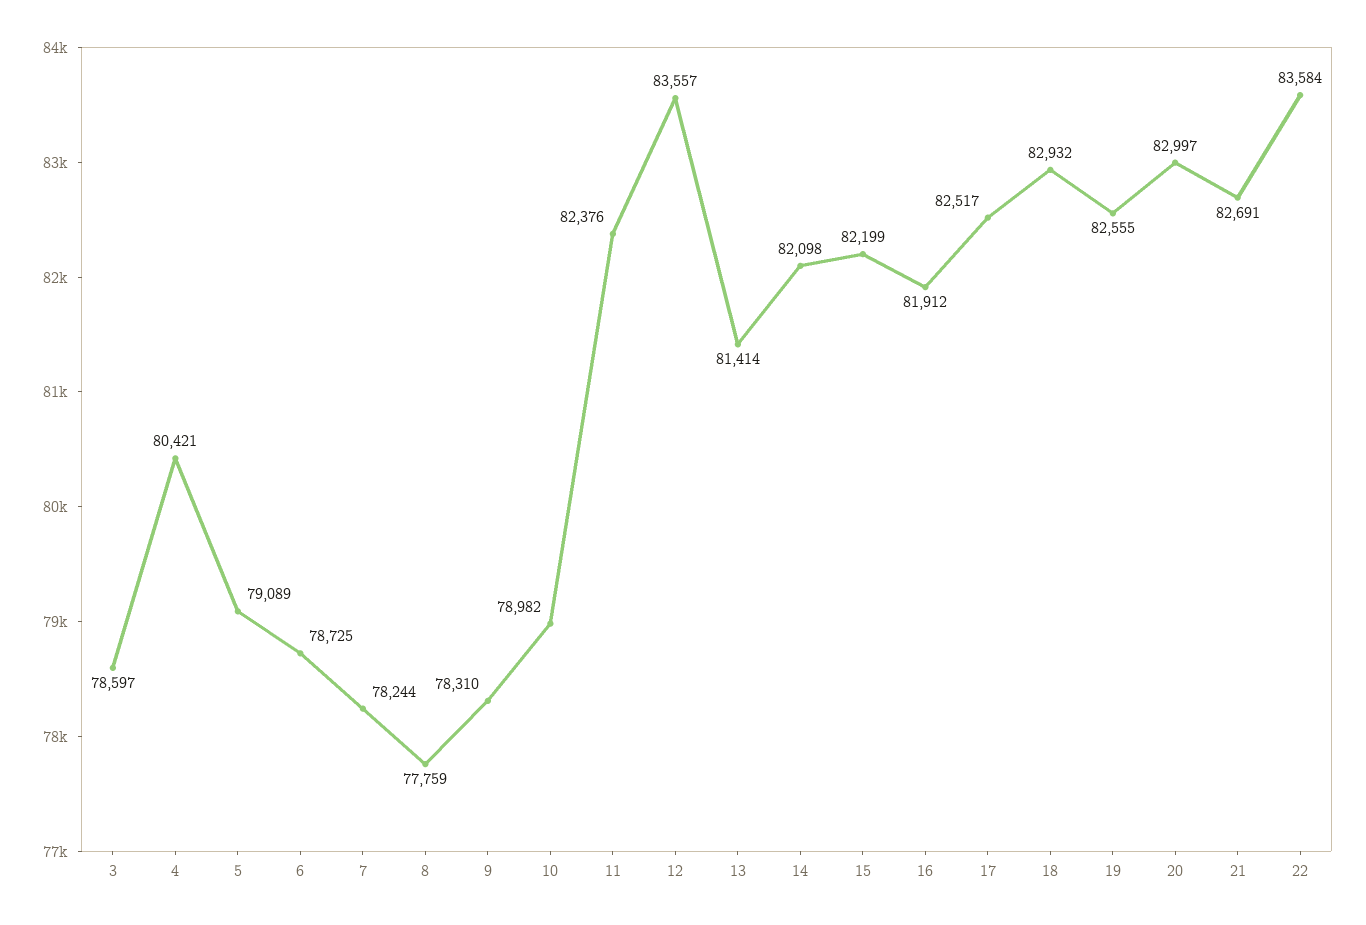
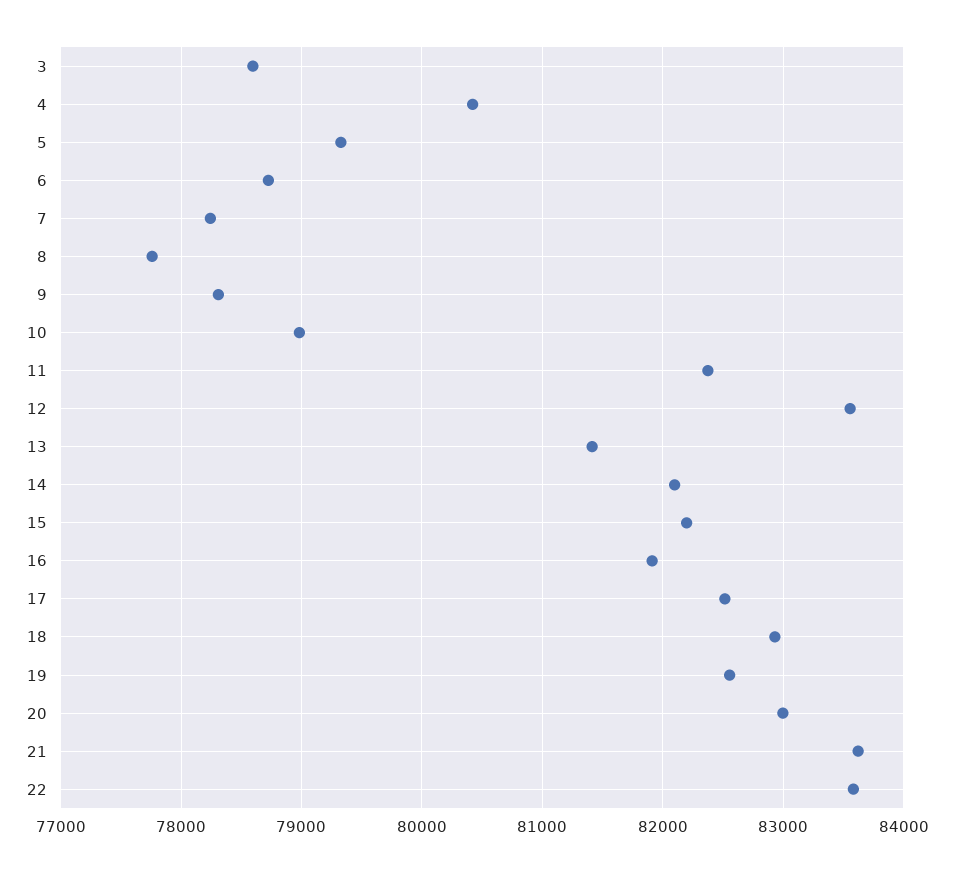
  {
    "3": 78597,
    "4": 80421,
-   "5": 79089,
+   "5": 79300,
    "6": 78725,
    "7": 78244,
    "8": 77759,
    "9": 78310,
    "10": 78982,
    "11": 82376,
    "12": 83557,
    "13": 81414,
    "14": 82098,
    "15": 82199,
    "16": 81912,
    "17": 82517,
    "18": 82932,
    "19": 82555,
    "20": 82997,
-   "21": 82691,
+   "21": 83600,
    "22": 83584
  }

